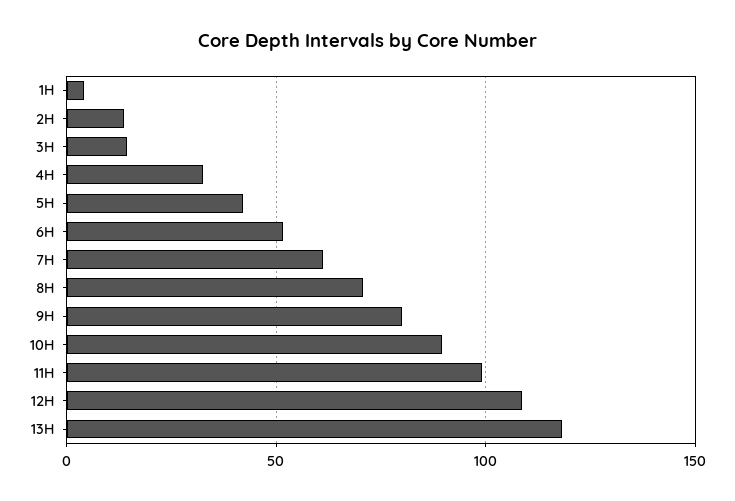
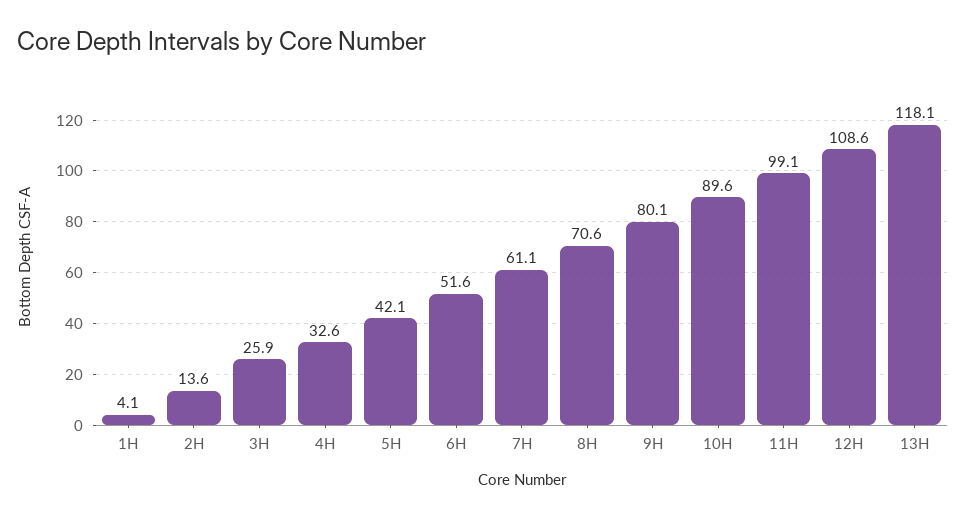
  {
    "1H": 4.1,
    "2H": 13.6,
-   "3H": 15,
+   "3H": 25.9,
    "4H": 32.6,
    "5H": 42.1,
    "6H": 51.6,
    "7H": 61.1,
    "8H": 70.6,
    "9H": 80.1,
    "10H": 89.6,
    "11H": 99.1,
    "12H": 108.6,
    "13H": 118.1
  }

